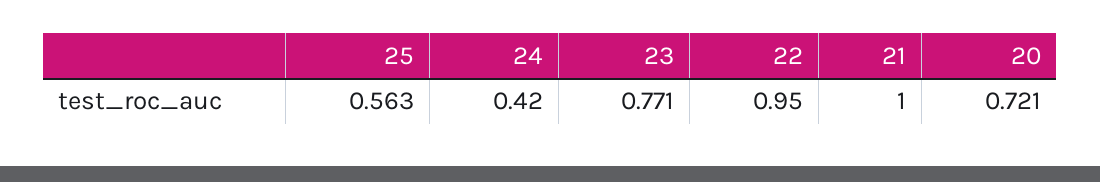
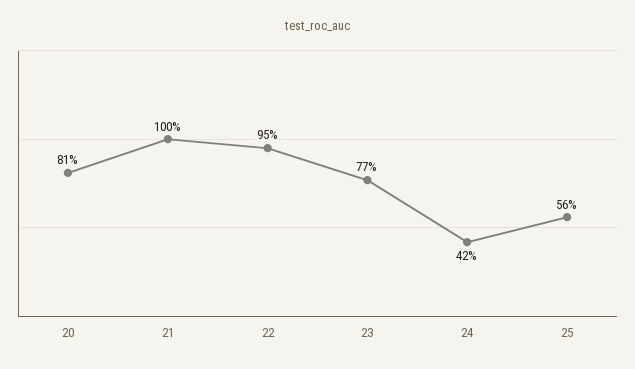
  {
    "25": 0.563,
    "24": 0.42,
    "23": 0.771,
    "22": 0.95,
    "21": 1,
-   "20": 0.721
+   "20": 0.81
  }

